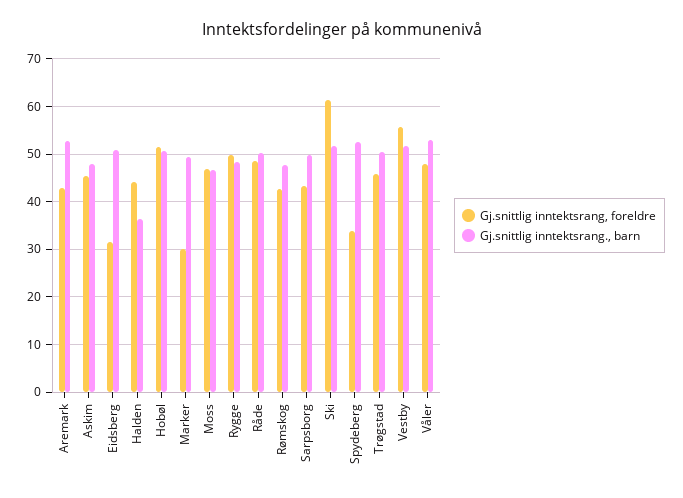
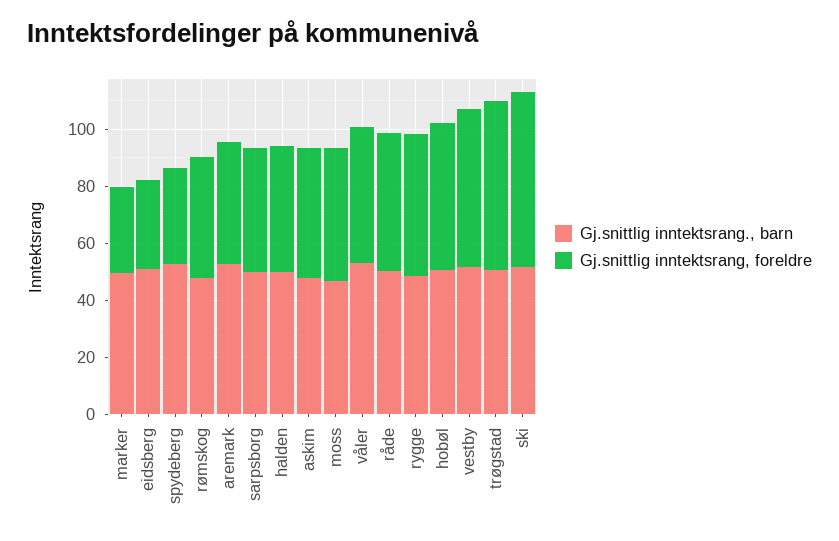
  {
    "Gj.snittlig inntektsrang, foreldre": {
      "Aremark": 42,
      "Askim": 46,
      "Eidsberg": 32,
      "Halden": 44,
      "Hobøl": 52,
      "Marker": 30,
      "Moss": 46,
      "Rygge": 50,
      "Råde": 48,
      "Rømskog": 42,
      "Sarpsborg": 44,
      "Ski": 62,
      "Spydeberg": 34,
-     "Trøgstad": 46,
+     "Trøgstad": 60,
      "Vestby": 56,
      "Våler": 48
    },
    "Gj.snittlig inntektsrang., barn": {
      "Aremark": 52,
      "Askim": 48,
      "Eidsberg": 50,
-     "Halden": 36,
+     "Halden": 50,
      "Hobøl": 50,
      "Marker": 50,
      "Moss": 46,
      "Rygge": 48,
      "Råde": 50,
      "Rømskog": 48,
      "Sarpsborg": 50,
      "Ski": 52,
      "Spydeberg": 52,
      "Trøgstad": 50,
      "Vestby": 52,
      "Våler": 52
    }
  }

